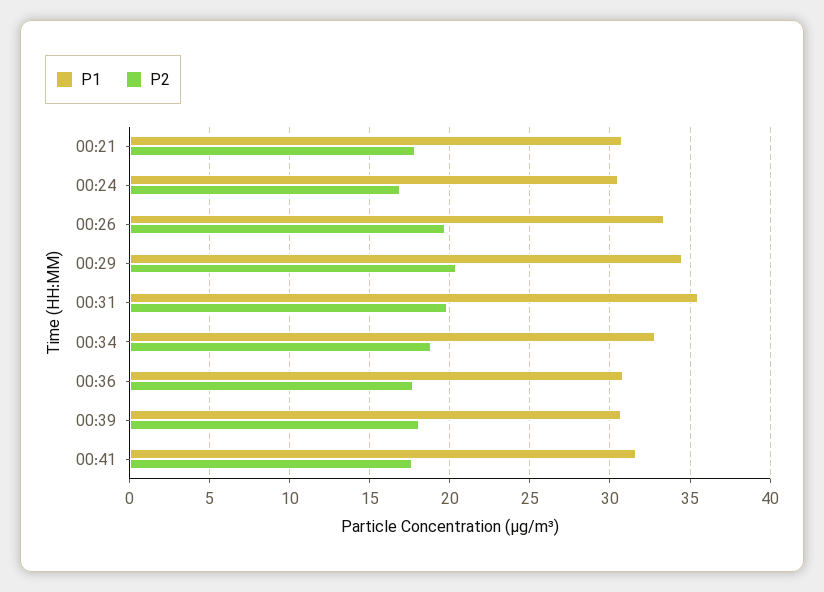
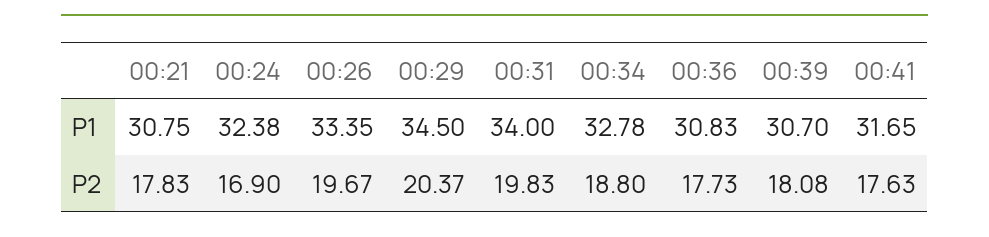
  {
    "P1": {
      "00:21": 30.75,
-     "00:24": 30.5,
+     "00:24": 32.38,
      "00:26": 33.35,
      "00:29": 34.5,
-     "00:31": 35.5,
+     "00:31": 34,
      "00:34": 32.78,
      "00:36": 30.83,
      "00:39": 30.7,
      "00:41": 31.65
    },
    "P2": {
      "00:21": 17.83,
      "00:24": 16.9,
      "00:26": 19.67,
      "00:29": 20.37,
      "00:31": 19.83,
      "00:34": 18.8,
      "00:36": 17.73,
      "00:39": 18.08,
      "00:41": 17.63
    }
  }

